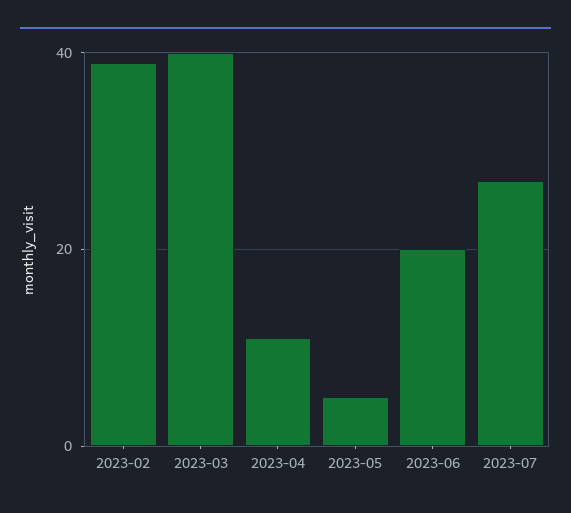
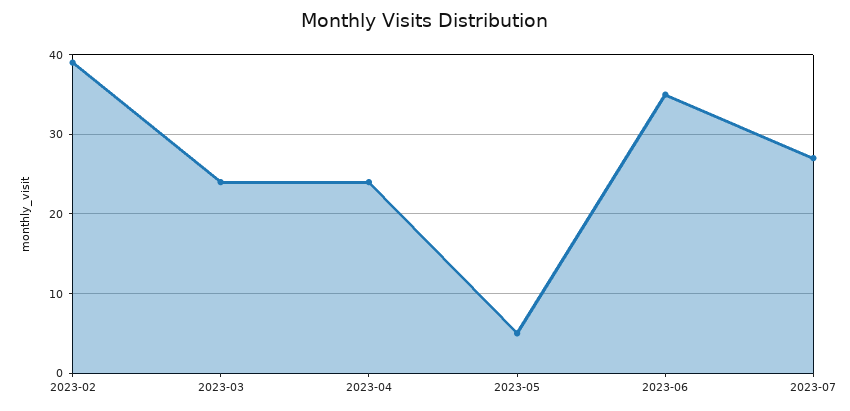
  {
    "2023-02": 39,
-   "2023-03": 40,
+   "2023-03": 24,
-   "2023-04": 10,
+   "2023-04": 24,
    "2023-05": 5,
-   "2023-06": 20,
+   "2023-06": 35,
    "2023-07": 27
  }

